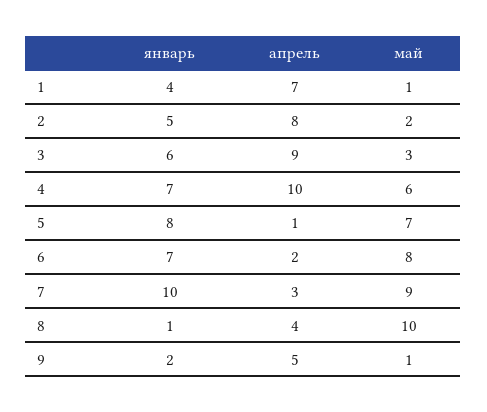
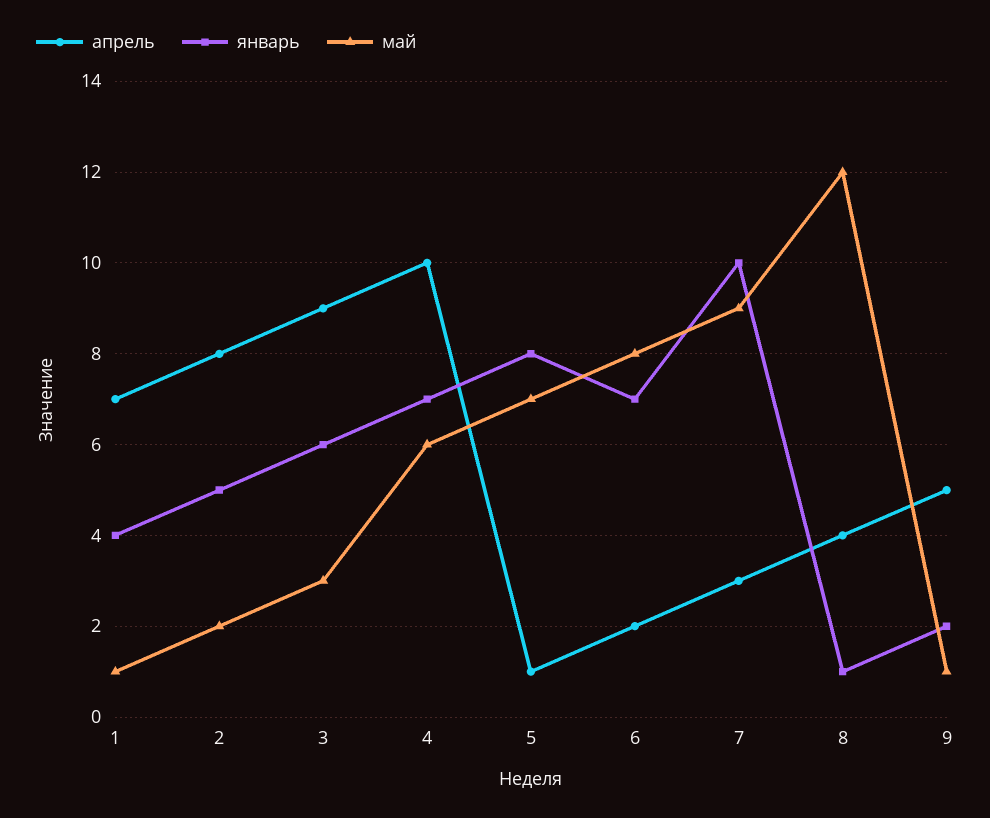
  {
    "январь": {
      "1": 4,
      "2": 5,
      "3": 6,
      "4": 7,
      "5": 8,
      "6": 7,
      "7": 10,
      "8": 1,
      "9": 2
    },
    "апрель": {
      "1": 7,
      "2": 8,
      "3": 9,
      "4": 10,
      "5": 1,
      "6": 2,
      "7": 3,
      "8": 4,
      "9": 5
    },
    "май": {
      "1": 1,
      "2": 2,
      "3": 3,
      "4": 6,
      "5": 7,
      "6": 8,
      "7": 9,
-     "8": 10,
+     "8": 12,
      "9": 1
    }
  }

